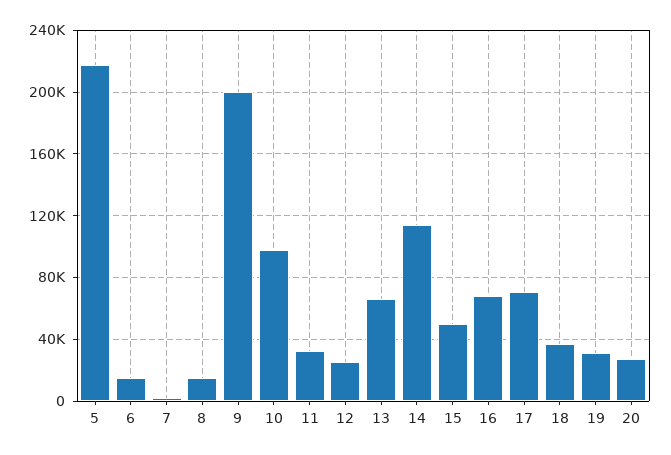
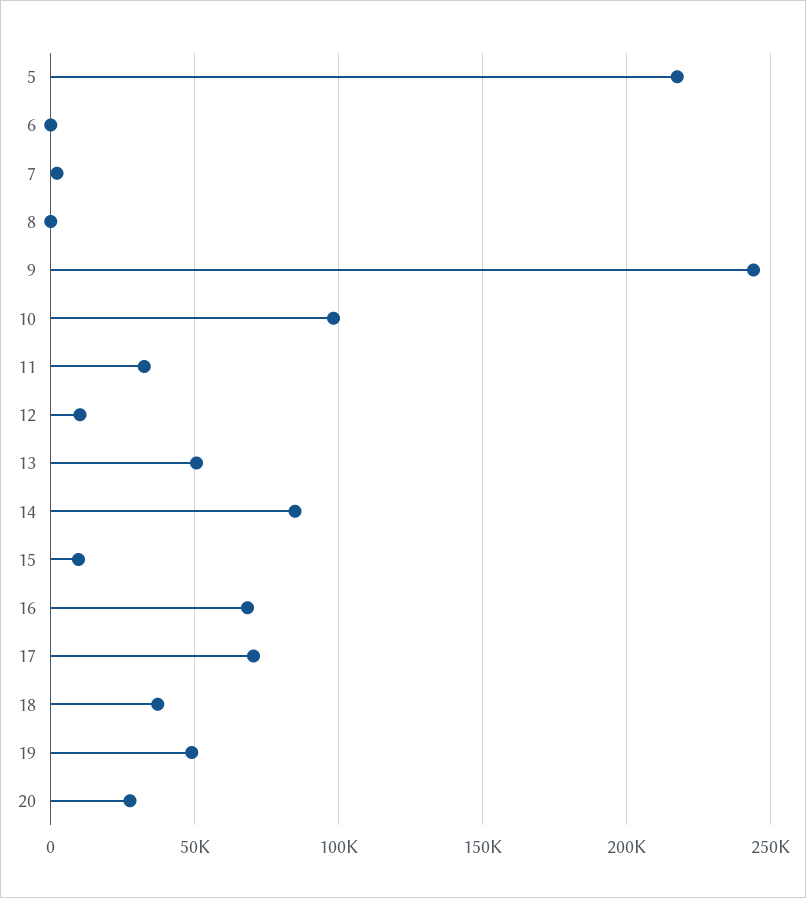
  {
    "5": 220000,
-   "6": 15000,
+   "6": 0,
    "7": 0,
-   "8": 15000,
+   "8": 0,
-   "9": 200000,
+   "9": 245000,
    "10": 100000,
    "11": 30000,
-   "12": 25000,
+   "12": 10000,
-   "13": 65000,
+   "13": 50000,
-   "14": 115000,
+   "14": 85000,
-   "15": 50000,
+   "15": 10000,
    "16": 70000,
    "17": 70000,
    "18": 35000,
-   "19": 30000,
+   "19": 50000,
    "20": 25000
  }

